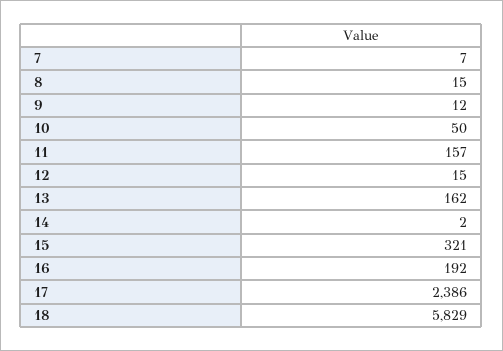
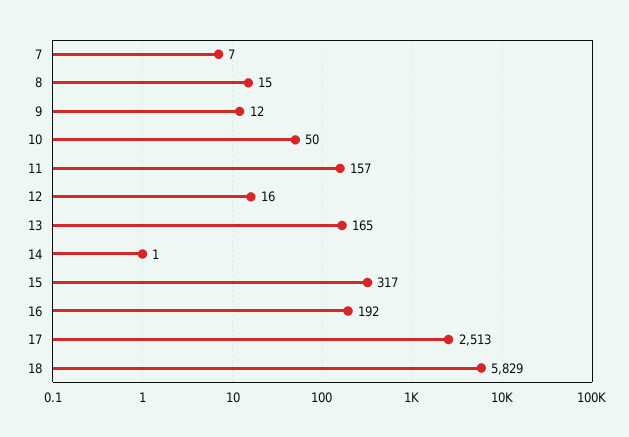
  {
    "7": 7,
    "8": 15,
    "9": 12,
    "10": 50,
    "11": 157,
-   "12": 15,
+   "12": 16,
-   "13": 162,
+   "13": 165,
-   "14": 2,
+   "14": 1,
-   "15": 321,
+   "15": 317,
    "16": 192,
-   "17": 2386,
+   "17": 2513,
    "18": 5829
  }

